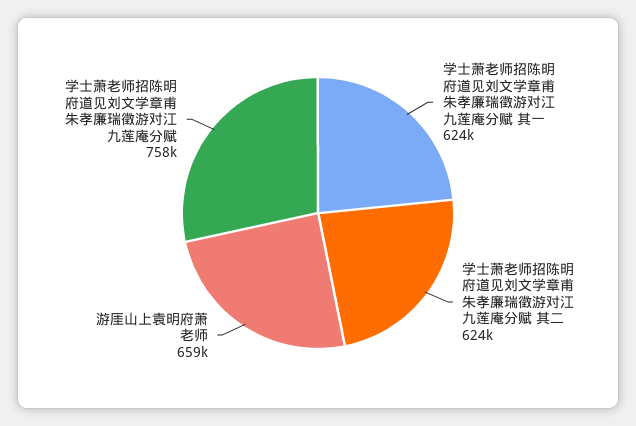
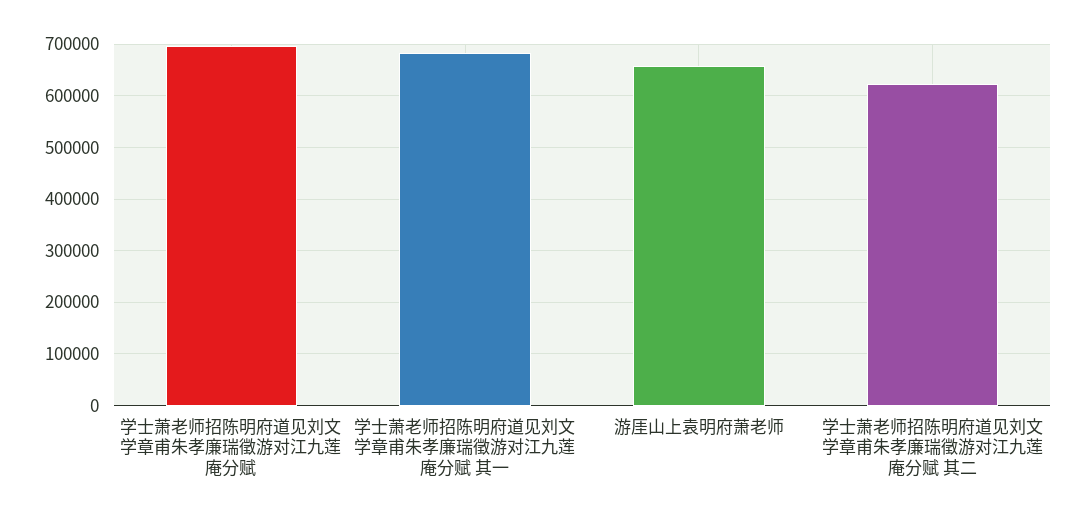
  {
-   "学士萧老师招陈明府道见刘文学章甫朱孝廉瑞徵游对江九莲庵分赋 其一": 624000,
+   "学士萧老师招陈明府道见刘文学章甫朱孝廉瑞徵游对江九莲庵分赋 其一": 680000,
    "学士萧老师招陈明府道见刘文学章甫朱孝廉瑞徵游对江九莲庵分赋 其二": 624000,
    "游厓山上袁明府萧老师": 659000,
-   "学士萧老师招陈明府道见刘文学章甫朱孝廉瑞徵游对江九莲庵分赋": 758000
+   "学士萧老师招陈明府道见刘文学章甫朱孝廉瑞徵游对江九莲庵分赋": 700000
  }

